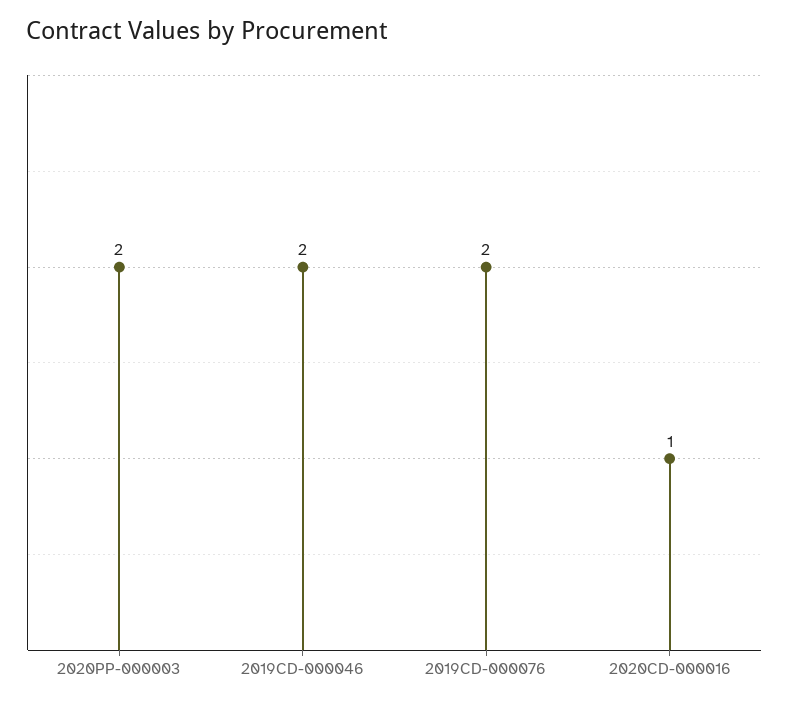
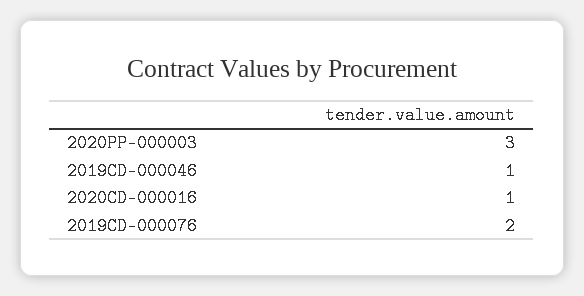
  {
-   "2020PP-000003": 2,
+   "2020PP-000003": 3,
-   "2019CD-000046": 2,
+   "2019CD-000046": 1,
    "2019CD-000076": 2,
    "2020CD-000016": 1
  }

